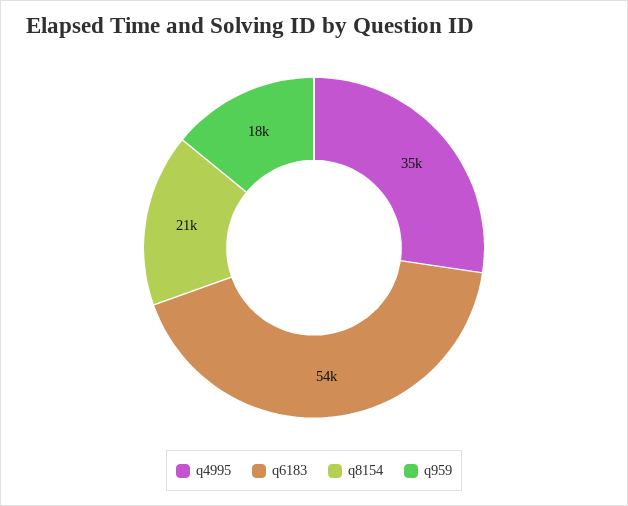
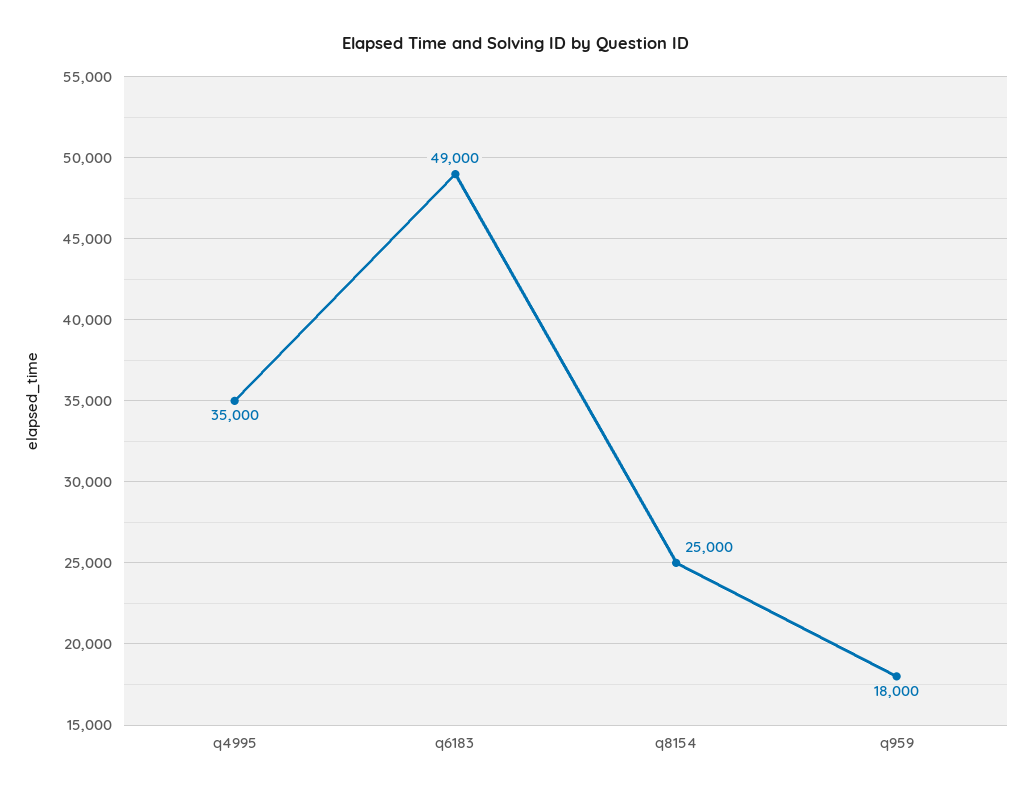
  {
    "q4995": 35000,
-   "q6183": 54000,
+   "q6183": 49000,
-   "q8154": 21000,
+   "q8154": 25000,
    "q959": 18000
  }

